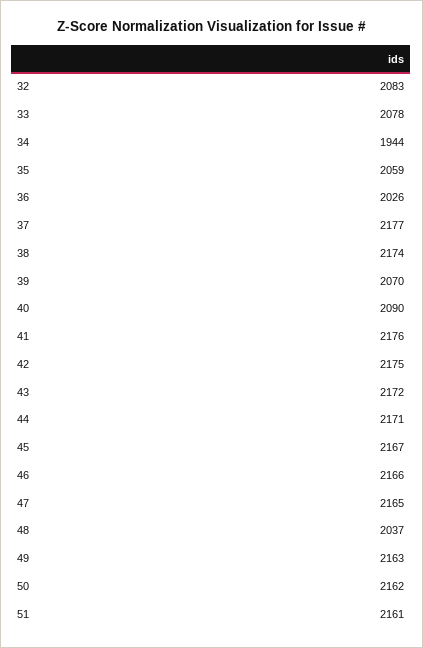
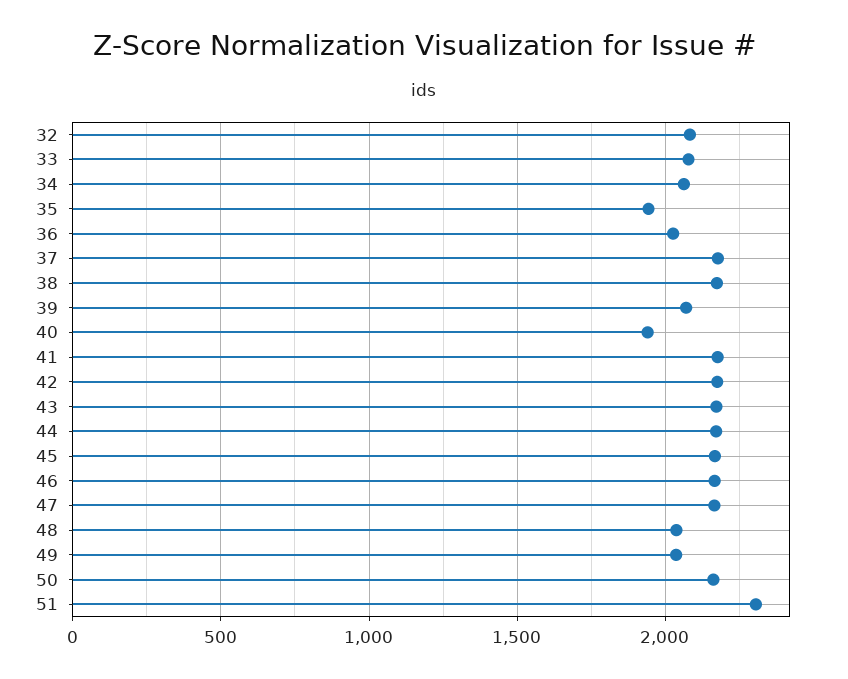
  {
    "32": 2083,
    "33": 2078,
-   "34": 1944,
+   "34": 2050,
-   "35": 2059,
+   "35": 1950,
    "36": 2026,
    "37": 2177,
    "38": 2174,
    "39": 2070,
-   "40": 2090,
+   "40": 1950,
    "41": 2176,
    "42": 2175,
    "43": 2172,
    "44": 2171,
    "45": 2167,
    "46": 2166,
    "47": 2165,
    "48": 2037,
-   "49": 2163,
+   "49": 2050,
    "50": 2162,
-   "51": 2161
+   "51": 2300
  }

